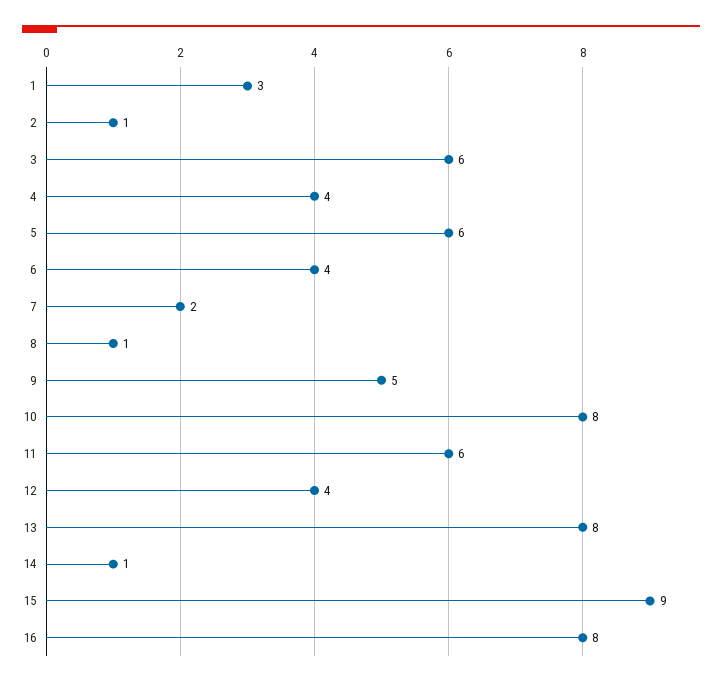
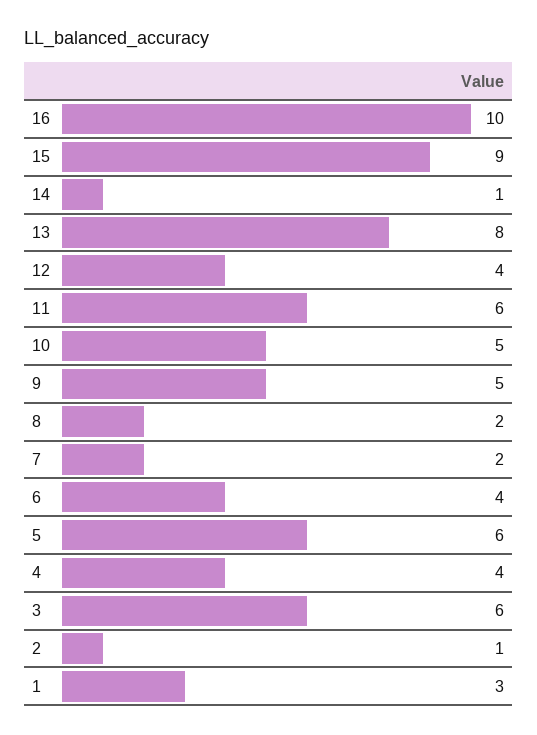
  {
    "1": 3,
    "2": 1,
    "3": 6,
    "4": 4,
    "5": 6,
    "6": 4,
    "7": 2,
-   "8": 1,
+   "8": 2,
    "9": 5,
-   "10": 8,
+   "10": 5,
    "11": 6,
    "12": 4,
    "13": 8,
    "14": 1,
    "15": 9,
-   "16": 8
+   "16": 10
  }

